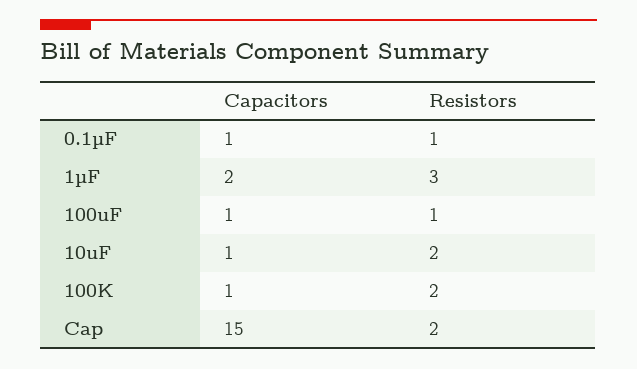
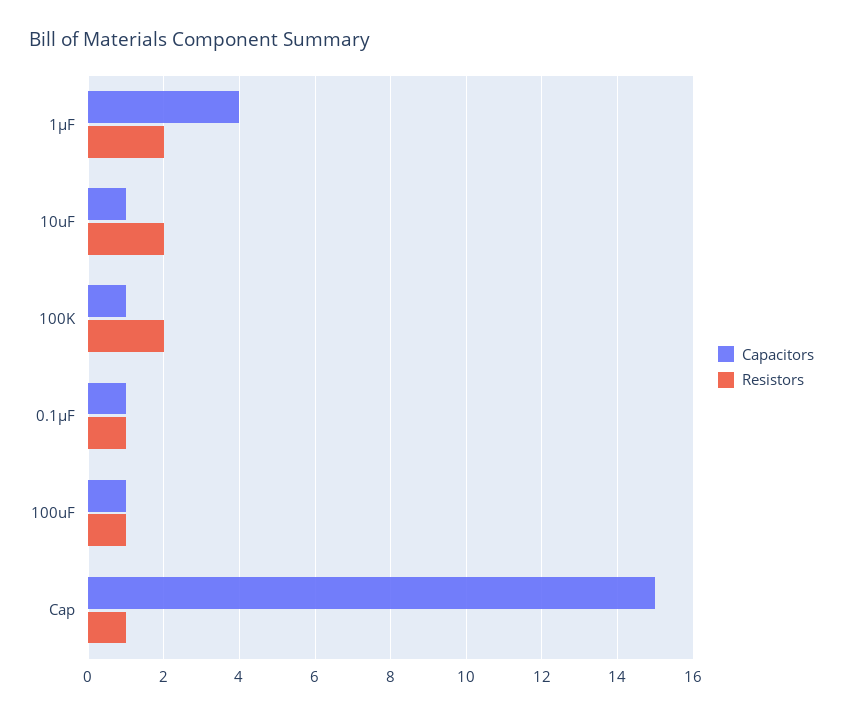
  {
    "Capacitors": {
      "0.1µF": 1,
-     "1µF": 2,
+     "1µF": 4,
      "100uF": 1,
      "10uF": 1,
      "100K": 1,
      "Cap": 15
    },
    "Resistors": {
      "0.1µF": 1,
-     "1µF": 3,
+     "1µF": 2,
      "100uF": 1,
      "10uF": 2,
      "100K": 2,
-     "Cap": 2
+     "Cap": 1
    }
  }

